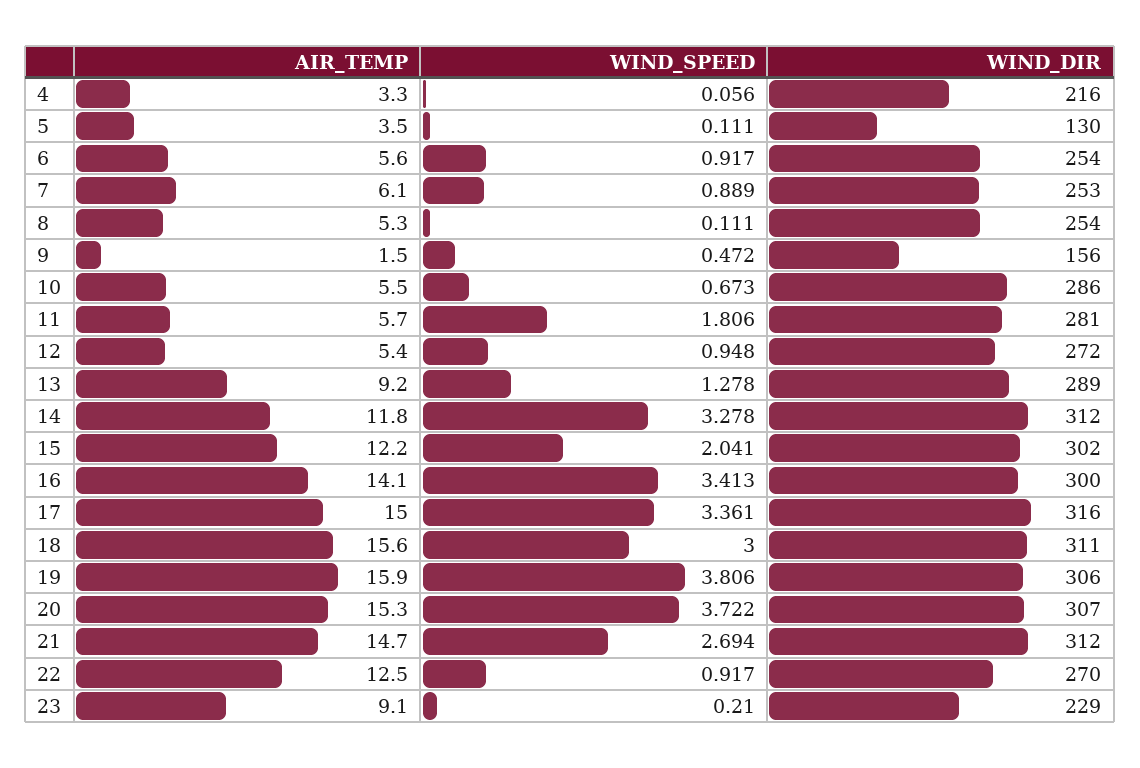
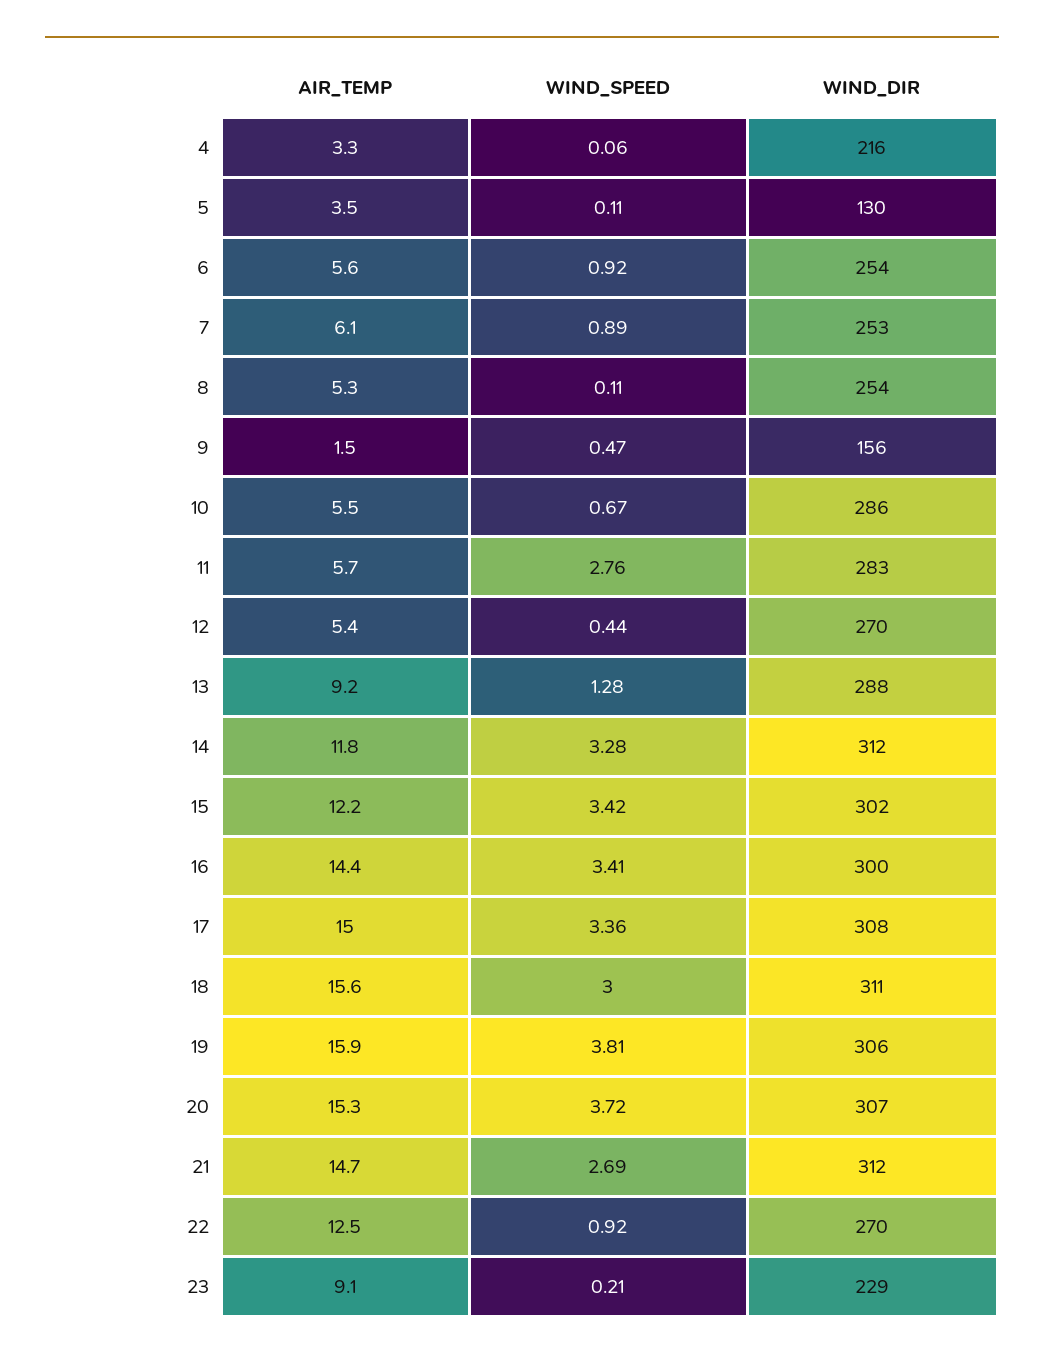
  {
    "AIR_TEMP": {
      "4": 3.3,
      "5": 3.5,
      "6": 5.6,
      "7": 6.1,
      "8": 5.3,
      "9": 1.5,
      "10": 5.5,
      "11": 5.7,
      "12": 5.4,
      "13": 9.2,
      "14": 11.8,
      "15": 12.2,
-     "16": 14.1,
+     "16": 14.4,
      "17": 15,
      "18": 15.6,
      "19": 15.9,
      "20": 15.3,
      "21": 14.7,
      "22": 12.5,
      "23": 9.1
    },
    "WIND_SPEED": {
      "4": 0.056,
      "5": 0.111,
      "6": 0.917,
      "7": 0.889,
      "8": 0.111,
      "9": 0.472,
      "10": 0.673,
-     "11": 1.806,
+     "11": 2.76,
-     "12": 0.948,
+     "12": 0.44,
      "13": 1.278,
      "14": 3.278,
-     "15": 2.041,
+     "15": 3.42,
      "16": 3.413,
      "17": 3.361,
      "18": 3,
      "19": 3.806,
      "20": 3.722,
      "21": 2.694,
      "22": 0.917,
      "23": 0.21
    },
    "WIND_DIR": {
      "4": 216,
      "5": 130,
      "6": 254,
      "7": 253,
      "8": 254,
      "9": 156,
      "10": 286,
-     "11": 281,
+     "11": 283,
-     "12": 272,
+     "12": 270,
-     "13": 289,
+     "13": 288,
      "14": 312,
      "15": 302,
      "16": 300,
-     "17": 316,
+     "17": 308,
      "18": 311,
      "19": 306,
      "20": 307,
      "21": 312,
      "22": 270,
      "23": 229
    }
  }

